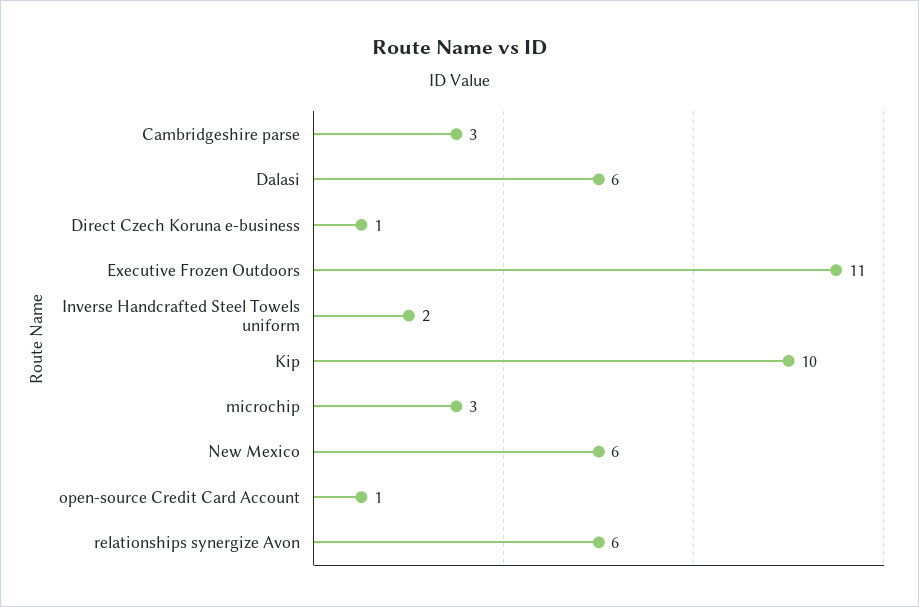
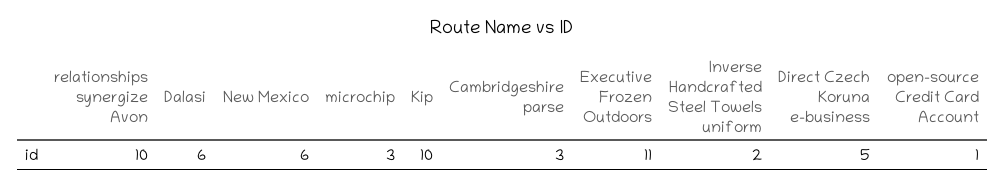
  {
    "Cambridgeshire parse": 3,
    "Dalasi": 6,
-   "Direct Czech Koruna e-business": 1,
+   "Direct Czech Koruna e-business": 5,
    "Executive Frozen Outdoors": 11,
    "Inverse Handcrafted Steel Towels uniform": 2,
    "Kip": 10,
    "microchip": 3,
    "New Mexico": 6,
    "open-source Credit Card Account": 1,
-   "relationships synergize Avon": 6
+   "relationships synergize Avon": 10
  }

